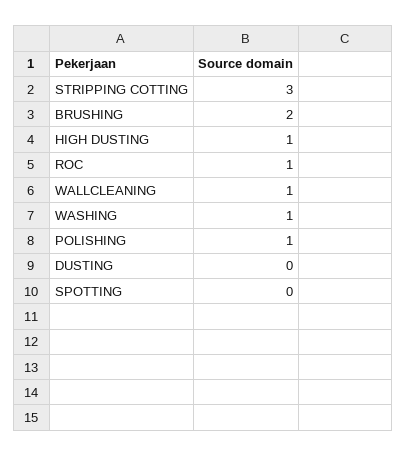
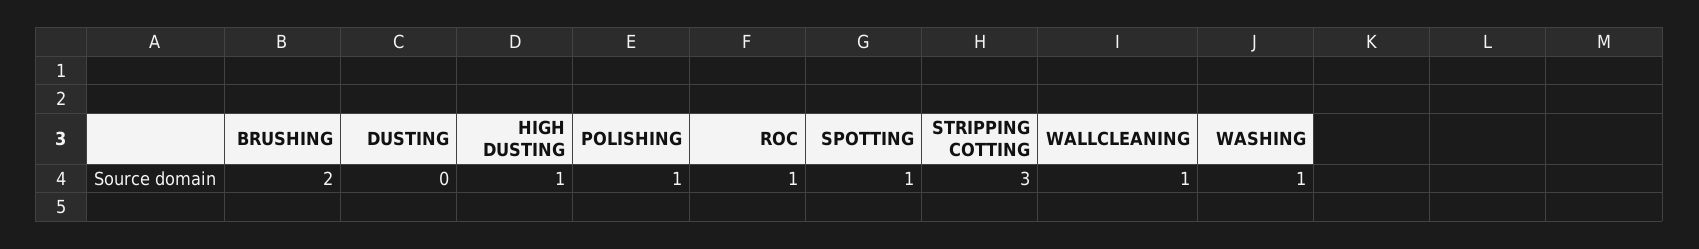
  {
    "STRIPPING COTTING": 3,
    "BRUSHING": 2,
    "HIGH DUSTING": 1,
    "ROC": 1,
    "WALLCLEANING": 1,
    "WASHING": 1,
    "POLISHING": 1,
    "DUSTING": 0,
-   "SPOTTING": 0
+   "SPOTTING": 1
  }

